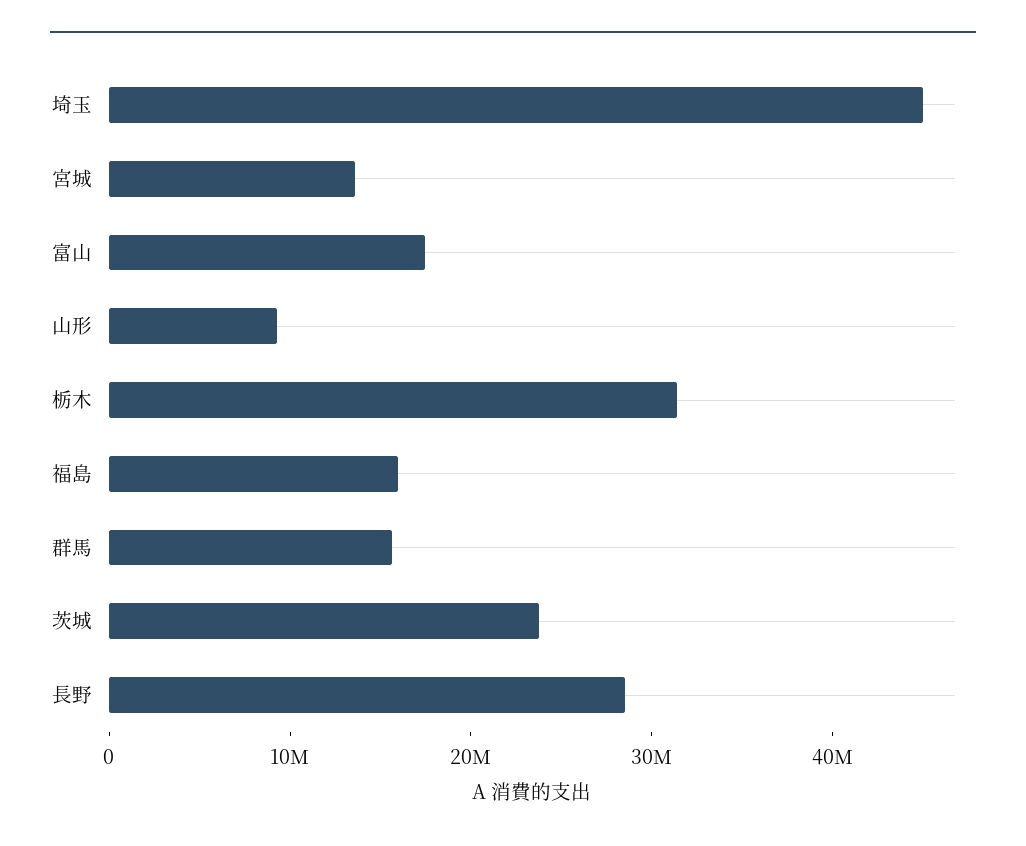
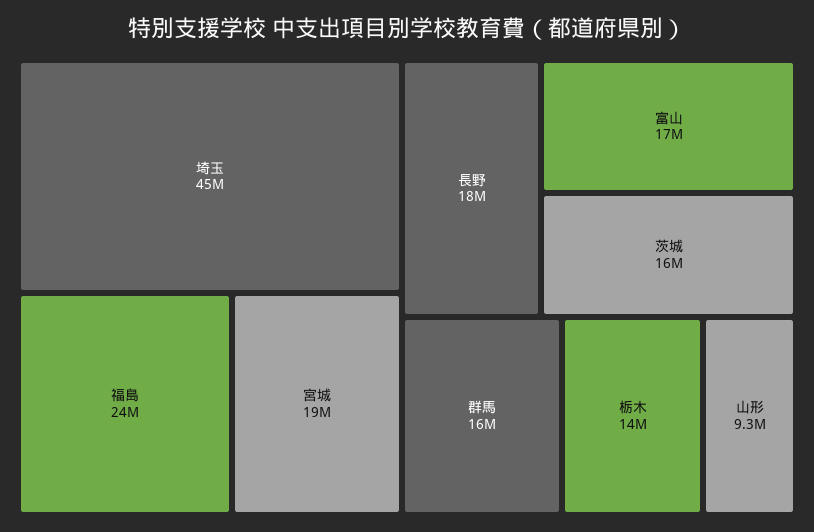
  {
    "埼玉": 45000000,
-   "宮城": 14000000,
+   "宮城": 19000000,
    "富山": 17000000,
    "山形": 9300000,
-   "栃木": 32000000,
+   "栃木": 14000000,
-   "福島": 16000000,
+   "福島": 24000000,
    "群馬": 16000000,
-   "茨城": 24000000,
+   "茨城": 16000000,
-   "長野": 28000000
+   "長野": 18000000
  }

